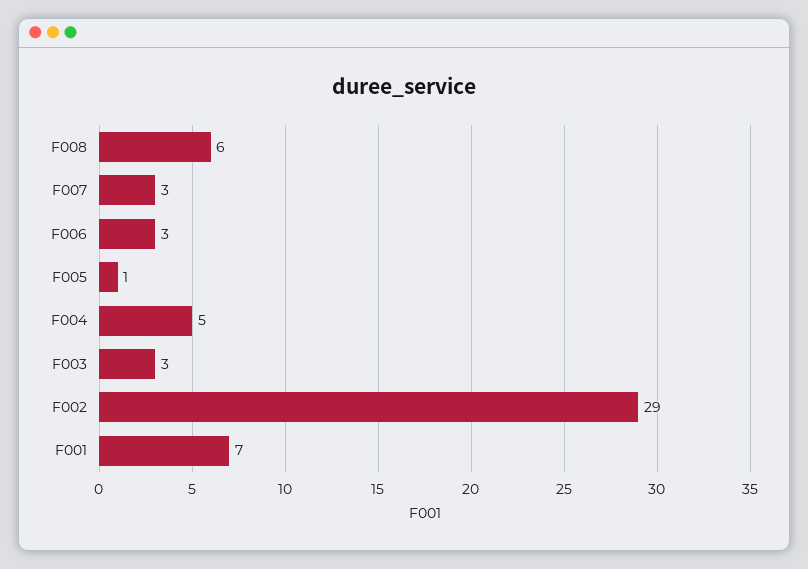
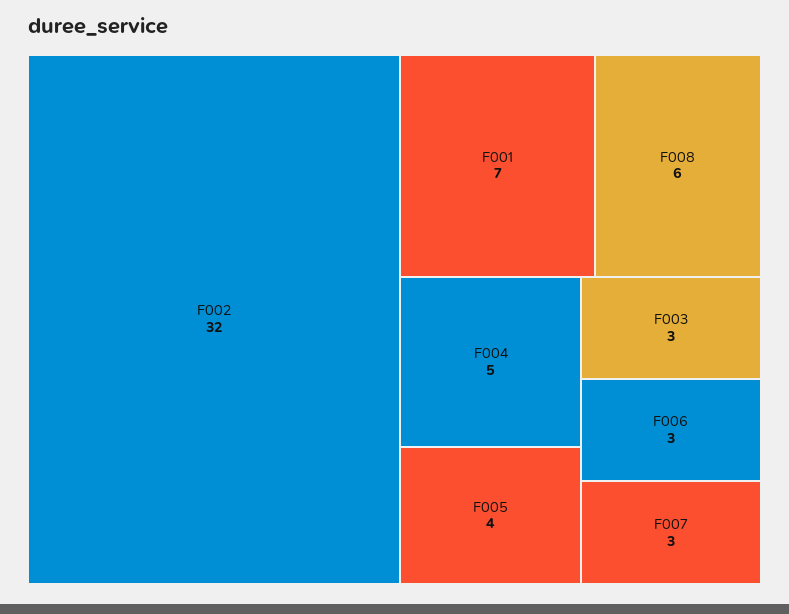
  {
    "F008": 6,
    "F007": 3,
    "F006": 3,
-   "F005": 1,
+   "F005": 4,
    "F004": 5,
    "F003": 3,
-   "F002": 29,
+   "F002": 32,
    "F001": 7
  }

